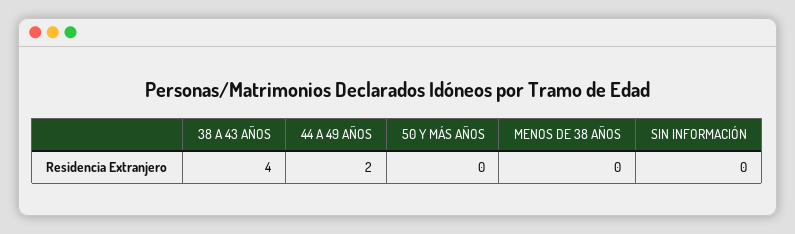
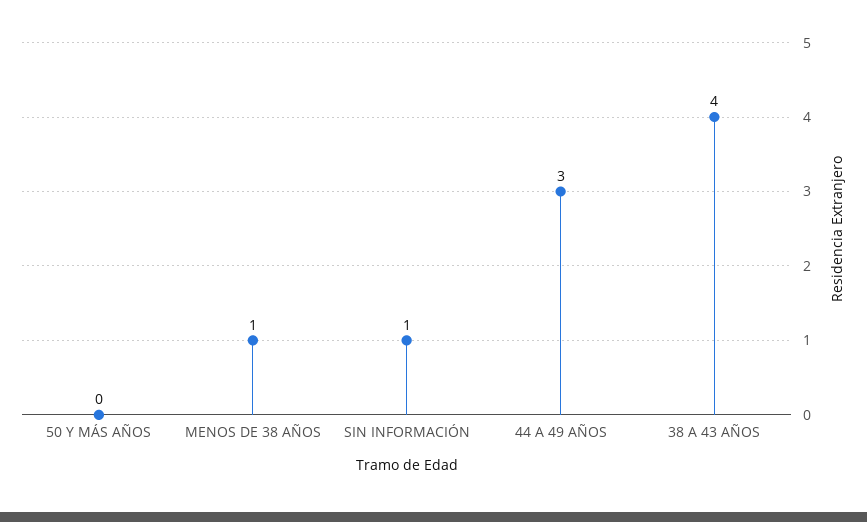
  {
    "38 A 43 AÑOS": 4,
-   "44 A 49 AÑOS": 2,
+   "44 A 49 AÑOS": 3,
    "50 Y MÁS AÑOS": 0,
-   "MENOS DE 38 AÑOS": 0,
+   "MENOS DE 38 AÑOS": 1,
-   "SIN INFORMACIÓN": 0
+   "SIN INFORMACIÓN": 1
  }

